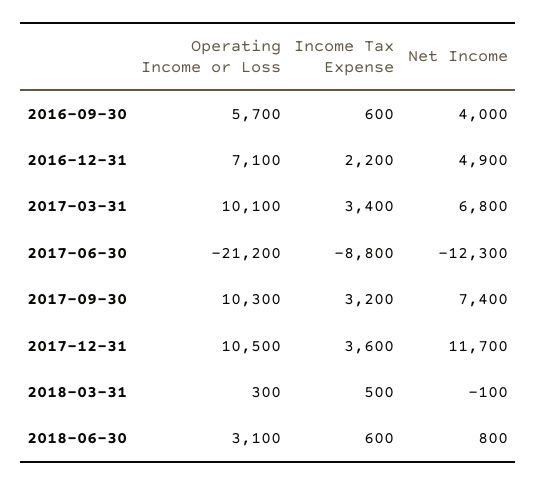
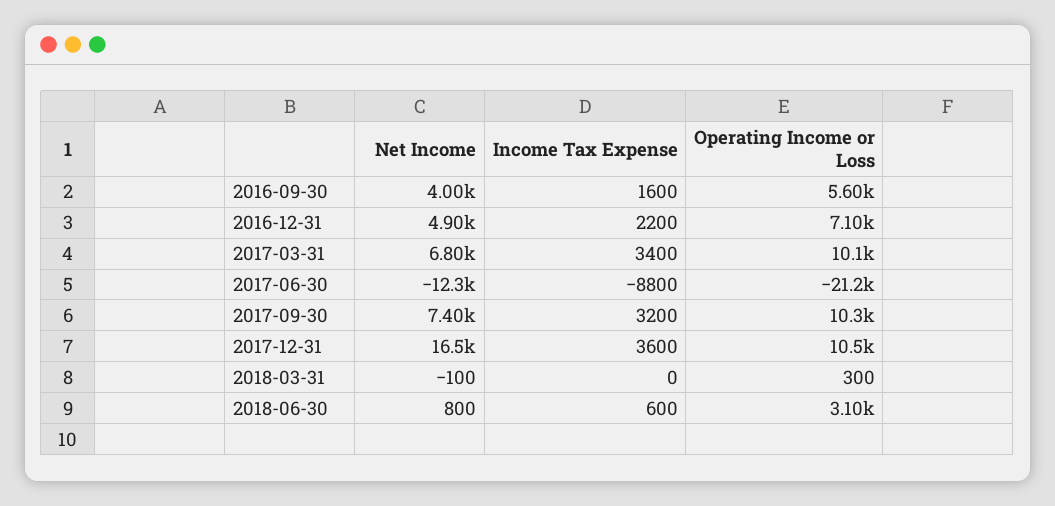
  {
    "Operating Income or Loss": {
-     "2016-09-30": 5700,
+     "2016-09-30": 5600,
      "2016-12-31": 7100,
      "2017-03-31": 10100,
      "2017-06-30": -21200,
      "2017-09-30": 10300,
      "2017-12-31": 10500,
      "2018-03-31": 300,
      "2018-06-30": 3100
    },
    "Income Tax Expense": {
-     "2016-09-30": 600,
+     "2016-09-30": 1600,
      "2016-12-31": 2200,
      "2017-03-31": 3400,
      "2017-06-30": -8800,
      "2017-09-30": 3200,
      "2017-12-31": 3600,
-     "2018-03-31": 500,
+     "2018-03-31": 0,
      "2018-06-30": 600
    },
    "Net Income": {
      "2016-09-30": 4000,
      "2016-12-31": 4900,
      "2017-03-31": 6800,
      "2017-06-30": -12300,
      "2017-09-30": 7400,
-     "2017-12-31": 11700,
+     "2017-12-31": 16500,
      "2018-03-31": -100,
      "2018-06-30": 800
    }
  }

